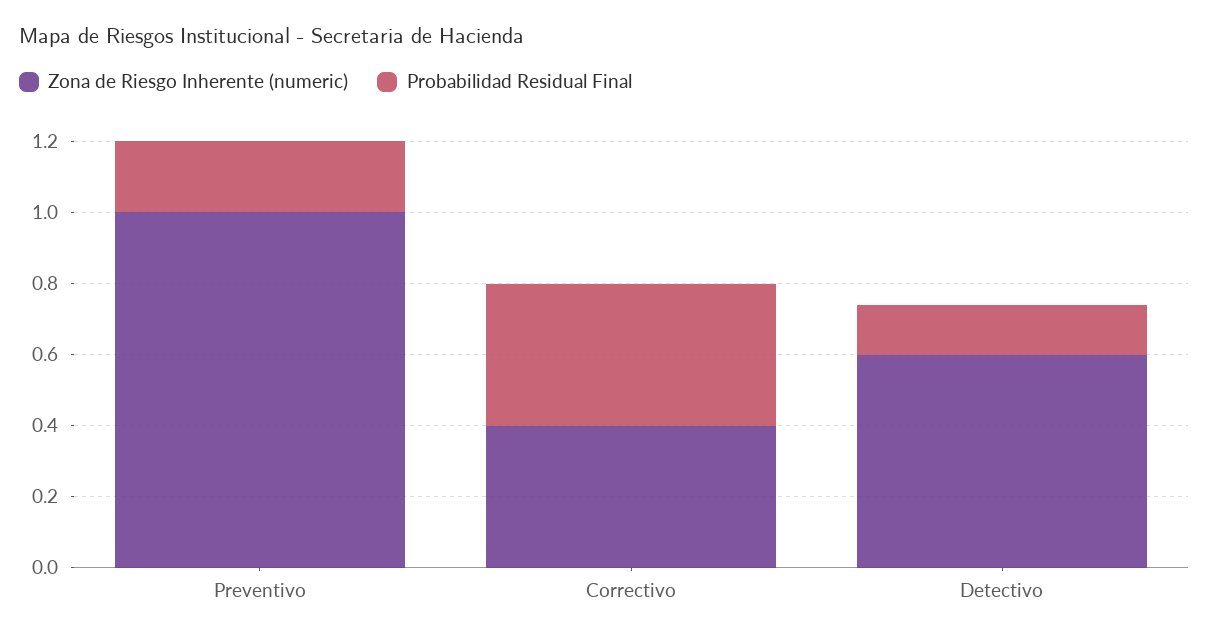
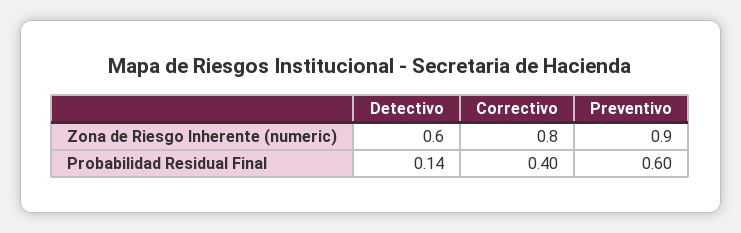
  {
    "Zona de Riesgo Inherente (numeric)": {
-     "Preventivo": 1,
+     "Preventivo": 0.9,
-     "Correctivo": 0.4,
+     "Correctivo": 0.8,
      "Detectivo": 0.6
    },
    "Probabilidad Residual Final": {
-     "Preventivo": 0.2,
+     "Preventivo": 0.6,
      "Correctivo": 0.4,
      "Detectivo": 0.14
    }
  }

